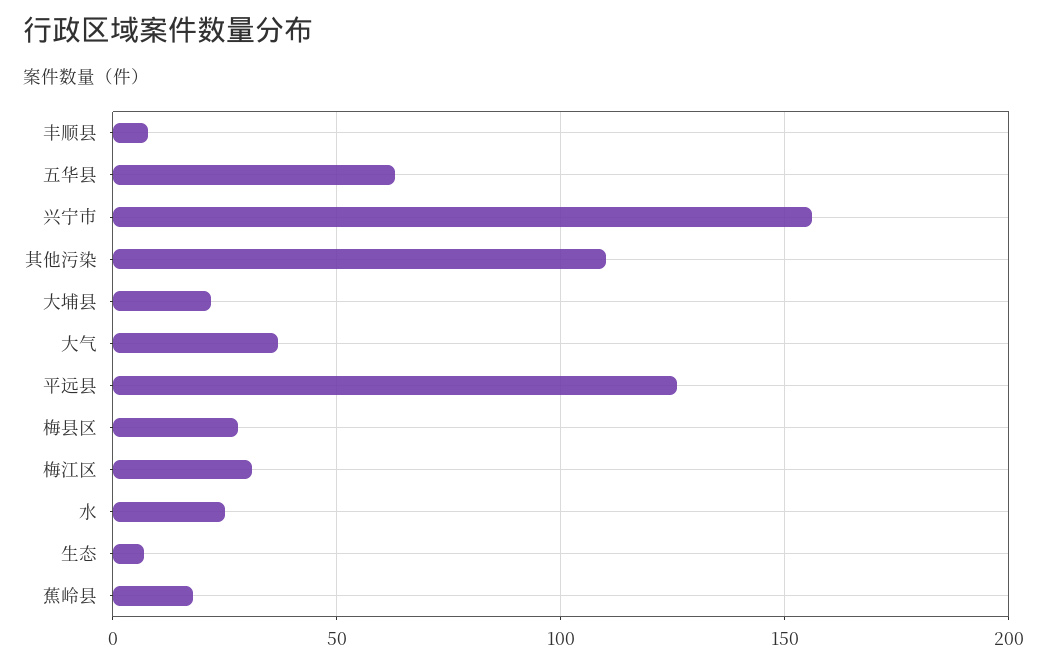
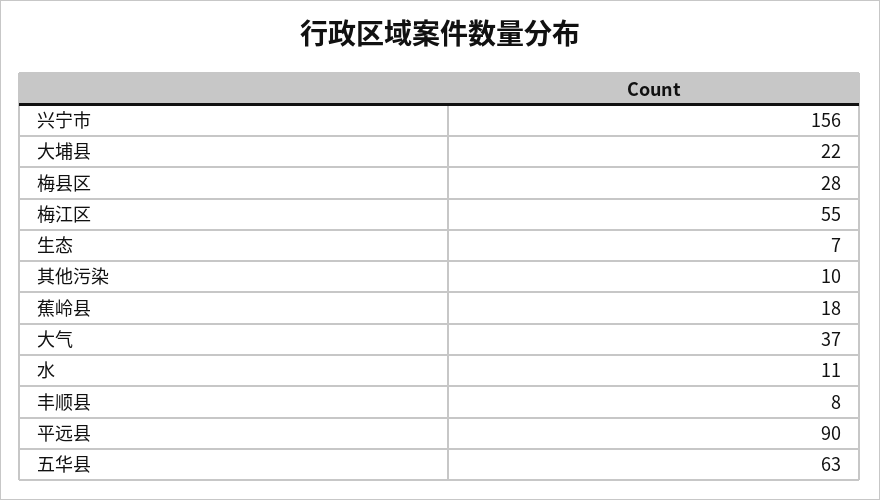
  {
    "丰顺县": 8,
    "五华县": 63,
    "兴宁市": 156,
-   "其他污染": 110,
+   "其他污染": 10,
    "大埔县": 22,
    "大气": 37,
-   "平远县": 125,
+   "平远县": 90,
    "梅县区": 28,
-   "梅江区": 30,
+   "梅江区": 55,
-   "水": 25,
+   "水": 11,
    "生态": 7,
    "蕉岭县": 18
  }

